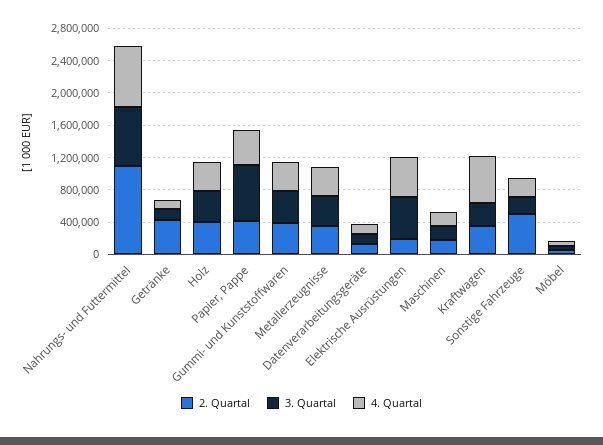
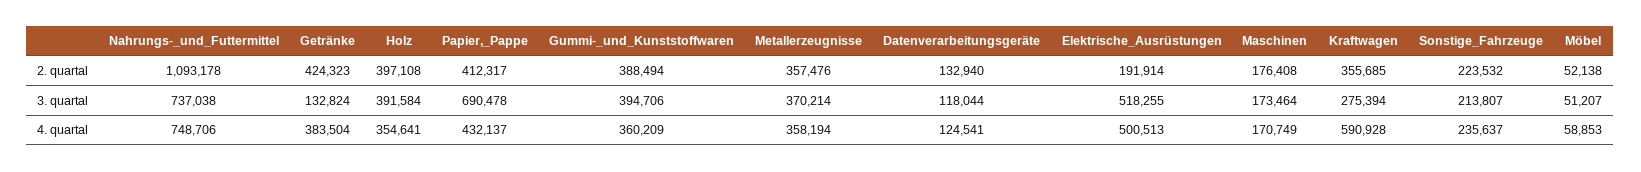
  {
    "2. Quartal": {
      "Nahrungs- und Futtermittel": 1093178,
      "Getränke": 424323,
      "Holz": 397108,
      "Papier, Pappe": 412317,
      "Gummi- und Kunststoffwaren": 388494,
      "Metallerzeugnisse": 357476,
      "Datenverarbeitungsgeräte": 132940,
      "Elektrische Ausrüstungen": 191914,
      "Maschinen": 176408,
      "Kraftwagen": 355685,
-     "Sonstige Fahrzeuge": 500000,
+     "Sonstige Fahrzeuge": 223532,
      "Möbel": 52138
    },
    "3. Quartal": {
      "Nahrungs- und Futtermittel": 737038,
      "Getränke": 132824,
      "Holz": 391584,
      "Papier, Pappe": 690478,
      "Gummi- und Kunststoffwaren": 394706,
      "Metallerzeugnisse": 370214,
      "Datenverarbeitungsgeräte": 118044,
      "Elektrische Ausrüstungen": 518255,
      "Maschinen": 173464,
      "Kraftwagen": 275394,
      "Sonstige Fahrzeuge": 213807,
      "Möbel": 51207
    },
    "4. Quartal": {
      "Nahrungs- und Futtermittel": 748706,
-     "Getränke": 100000,
+     "Getränke": 383504,
      "Holz": 354641,
      "Papier, Pappe": 432137,
      "Gummi- und Kunststoffwaren": 360209,
      "Metallerzeugnisse": 358194,
      "Datenverarbeitungsgeräte": 124541,
      "Elektrische Ausrüstungen": 500513,
      "Maschinen": 170749,
      "Kraftwagen": 590928,
      "Sonstige Fahrzeuge": 235637,
      "Möbel": 58853
    }
  }

